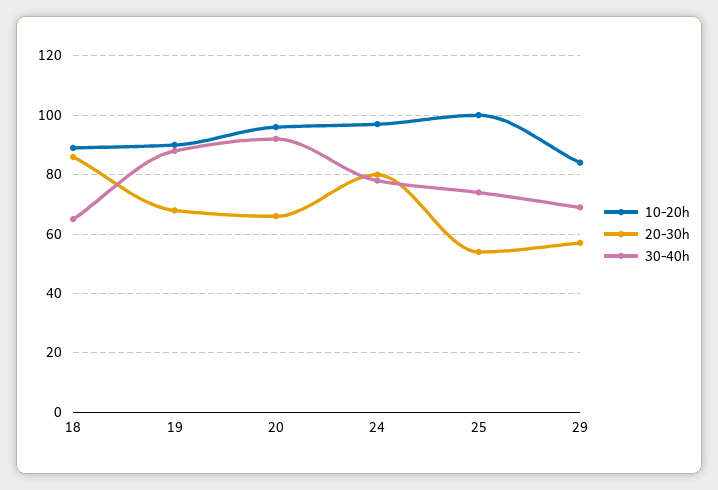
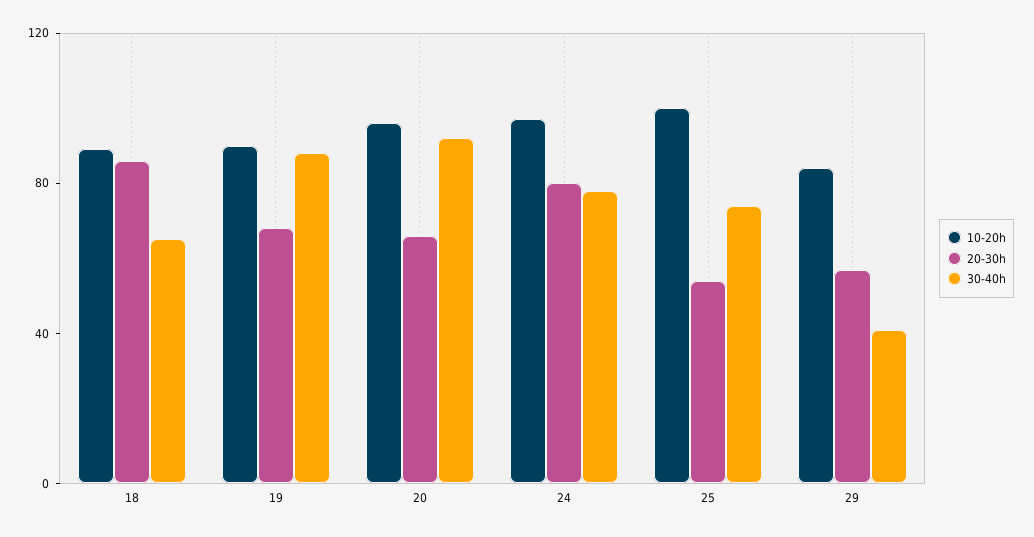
  {
    "10-20h": {
      "18": 90,
      "19": 90,
      "20": 95,
      "24": 95,
      "25": 100,
      "29": 85
    },
    "20-30h": {
      "18": 85,
      "19": 70,
      "20": 65,
      "24": 80,
      "25": 55,
      "29": 55
    },
    "30-40h": {
      "18": 65,
      "19": 90,
      "20": 90,
      "24": 80,
      "25": 75,
-     "29": 70
+     "29": 40
    }
  }

